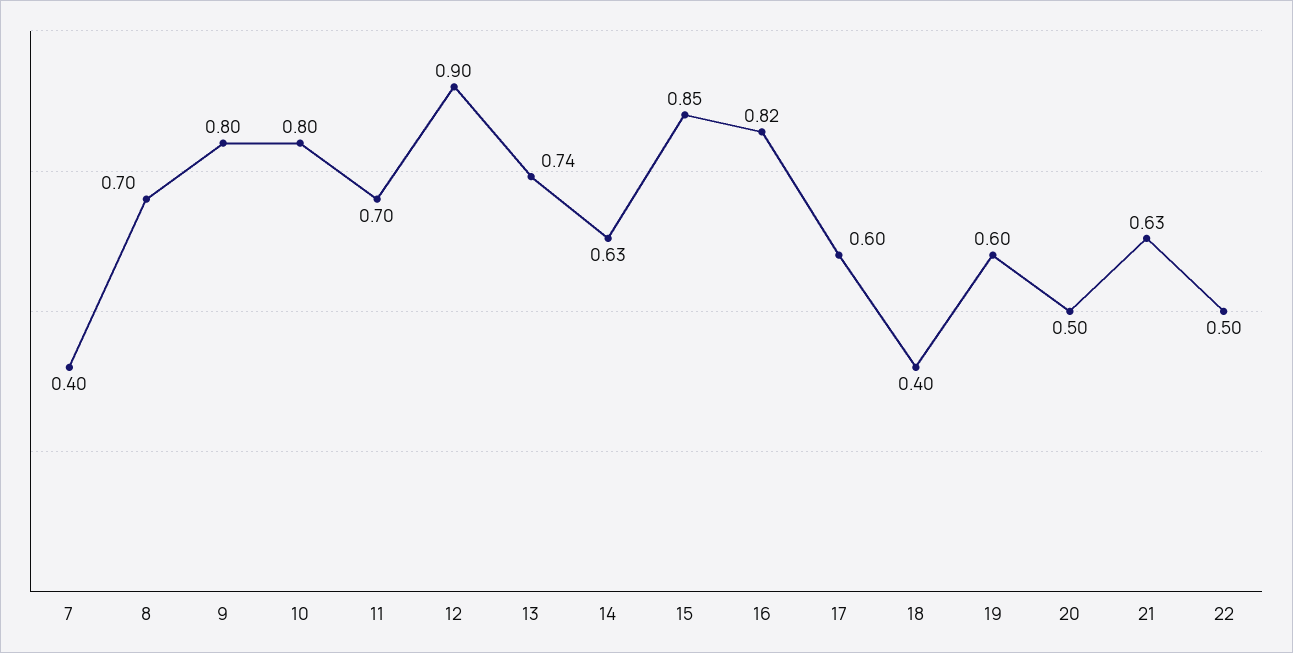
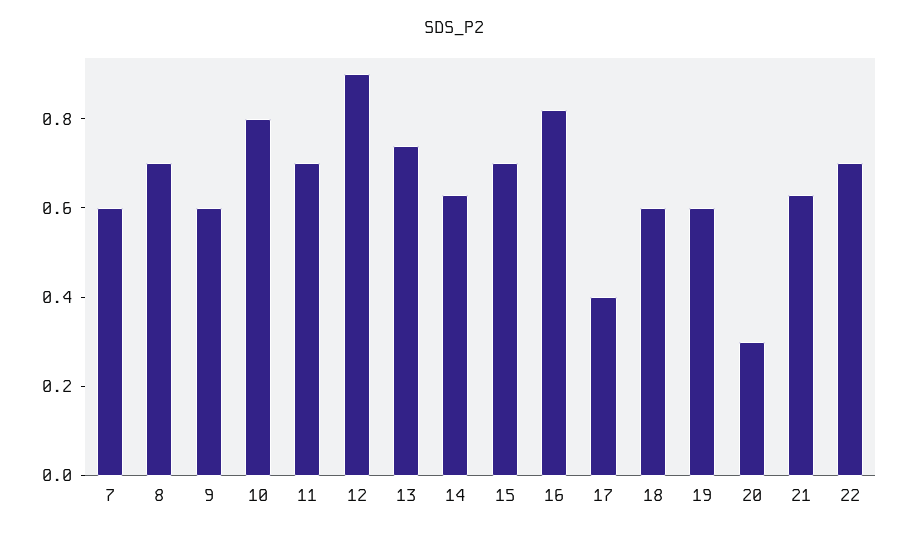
  {
-   "7": 0.4,
+   "7": 0.6,
    "8": 0.7,
-   "9": 0.8,
+   "9": 0.6,
    "10": 0.8,
    "11": 0.7,
    "12": 0.9,
    "13": 0.74,
    "14": 0.63,
-   "15": 0.85,
+   "15": 0.7,
    "16": 0.82,
-   "17": 0.6,
+   "17": 0.4,
-   "18": 0.4,
+   "18": 0.6,
    "19": 0.6,
-   "20": 0.5,
+   "20": 0.3,
    "21": 0.63,
-   "22": 0.5
+   "22": 0.7
  }

